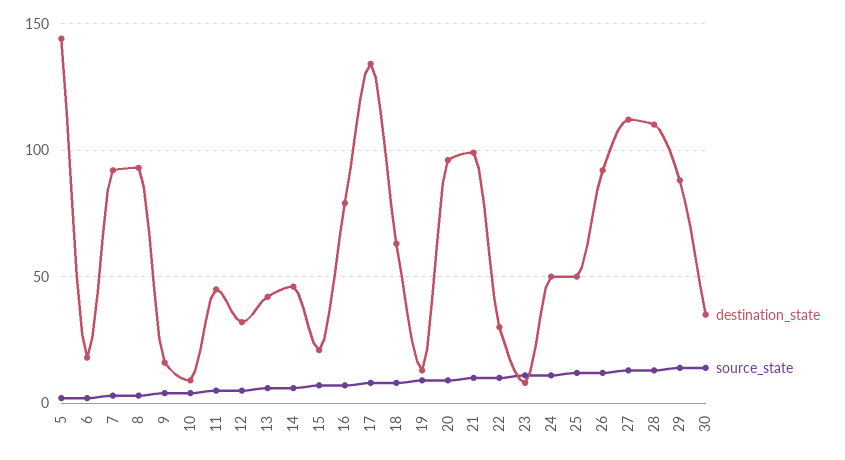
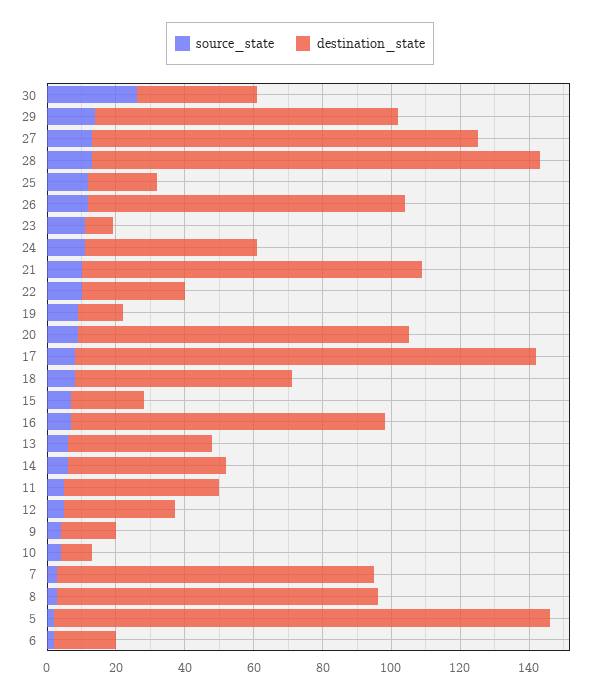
  {
    "destination_state": {
      "5": 145,
      "6": 20,
      "7": 90,
      "8": 95,
      "9": 15,
      "10": 10,
      "11": 45,
      "12": 30,
      "13": 40,
      "14": 45,
      "15": 20,
-     "16": 80,
+     "16": 90,
      "17": 135,
      "18": 65,
      "19": 15,
      "20": 95,
      "21": 100,
      "22": 30,
      "23": 10,
      "24": 50,
-     "25": 50,
+     "25": 20,
      "26": 90,
      "27": 110,
-     "28": 110,
+     "28": 130,
      "29": 90,
      "30": 35
    },
    "source_state": {
      "5": 0,
      "6": 0,
      "7": 5,
      "8": 5,
      "9": 5,
      "10": 5,
      "11": 5,
      "12": 5,
      "13": 5,
      "14": 5,
      "15": 5,
      "16": 5,
      "17": 10,
      "18": 10,
      "19": 10,
      "20": 10,
      "21": 10,
      "22": 10,
      "23": 10,
      "24": 10,
      "25": 10,
      "26": 10,
      "27": 15,
      "28": 15,
      "29": 15,
-     "30": 15
+     "30": 25
    }
  }

